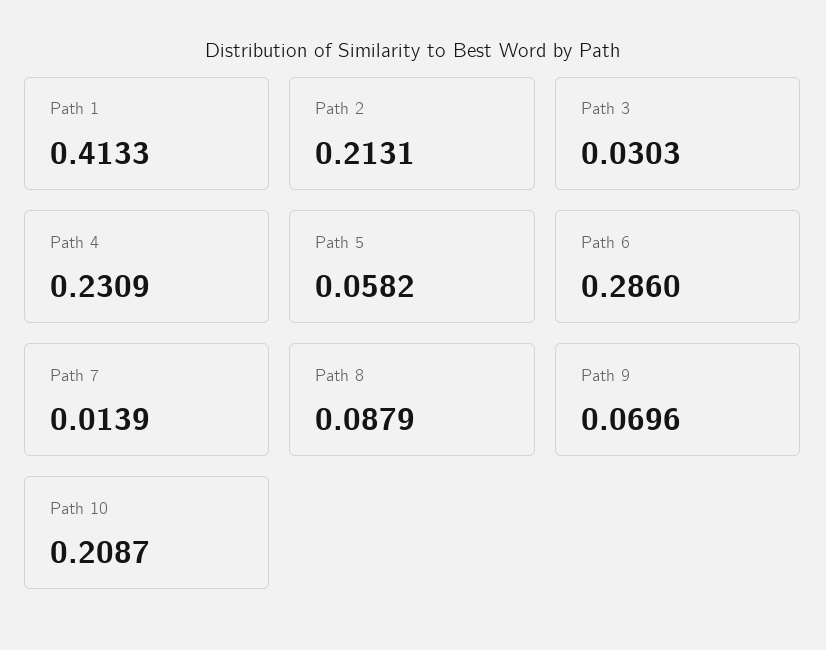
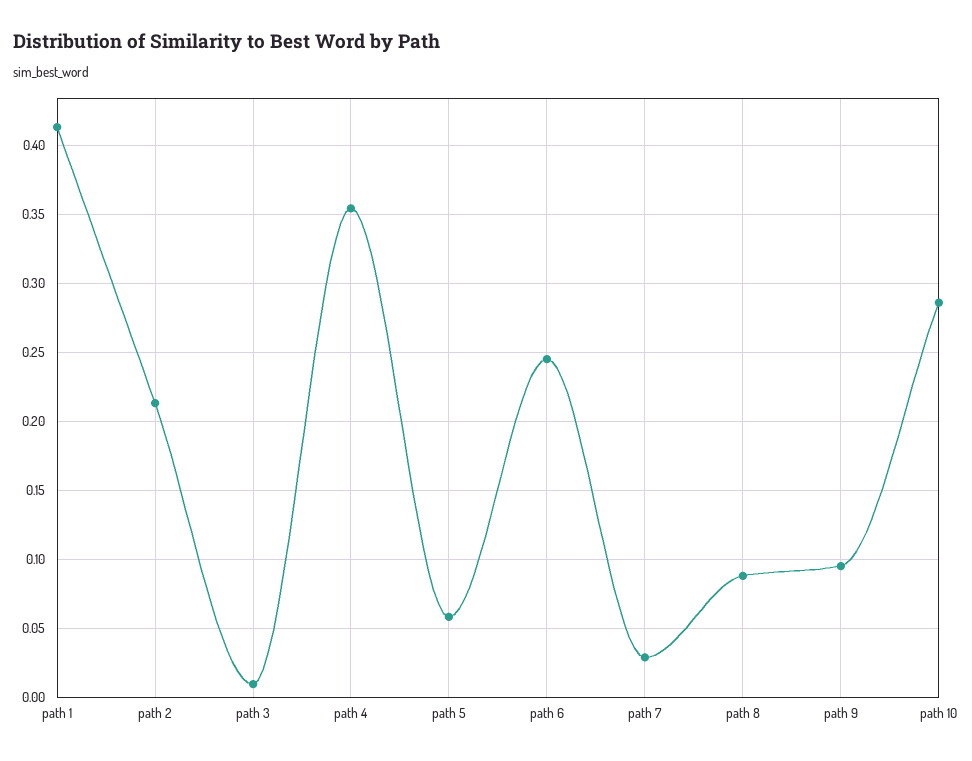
  {
    "Path 1": 0.4133,
    "Path 2": 0.2131,
-   "Path 3": 0.0303,
+   "Path 3": 0.01,
-   "Path 4": 0.2309,
+   "Path 4": 0.355,
    "Path 5": 0.0582,
-   "Path 6": 0.286,
+   "Path 6": 0.245,
-   "Path 7": 0.0139,
+   "Path 7": 0.03,
    "Path 8": 0.0879,
-   "Path 9": 0.0696,
+   "Path 9": 0.095,
-   "Path 10": 0.2087
+   "Path 10": 0.285
  }

